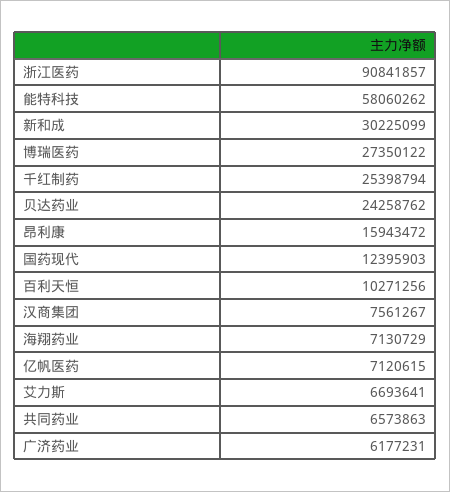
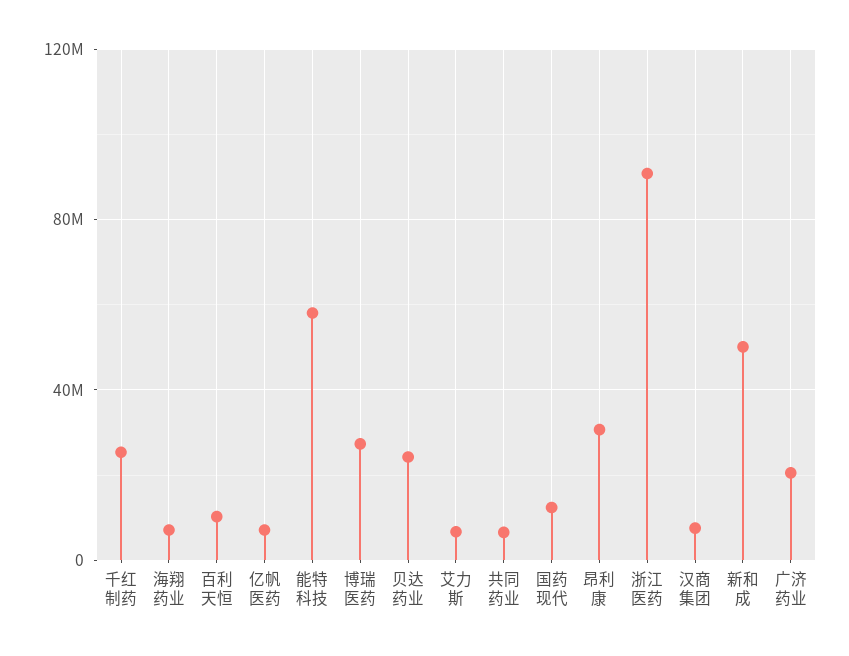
  {
    "浙江医药": 90841857,
    "能特科技": 58060262,
-   "新和成": 30225099,
+   "新和成": 50000000,
    "博瑞医药": 27350122,
    "千红制药": 25398794,
    "贝达药业": 24258762,
-   "昂利康": 15943472,
+   "昂利康": 30000000,
    "国药现代": 12395903,
    "百利天恒": 10271256,
    "汉商集团": 7561267,
    "海翔药业": 7130729,
    "亿帆医药": 7120615,
    "艾力斯": 6693641,
    "共同药业": 6573863,
-   "广济药业": 6177231
+   "广济药业": 20000000
  }

